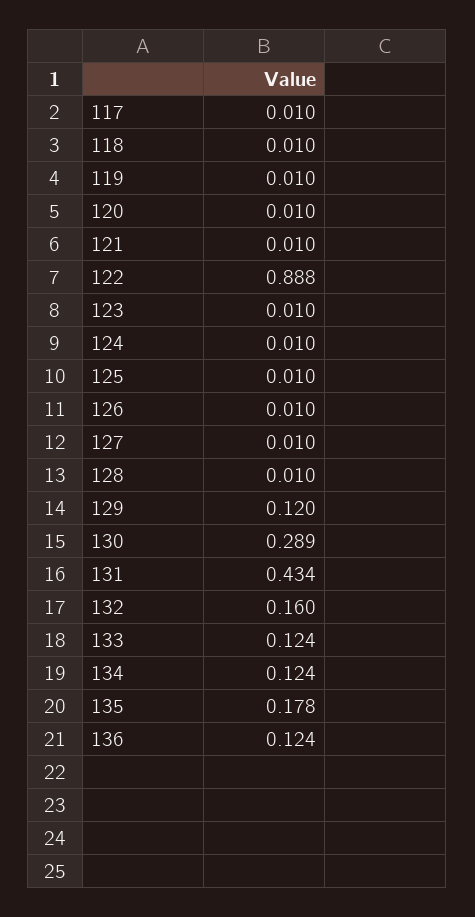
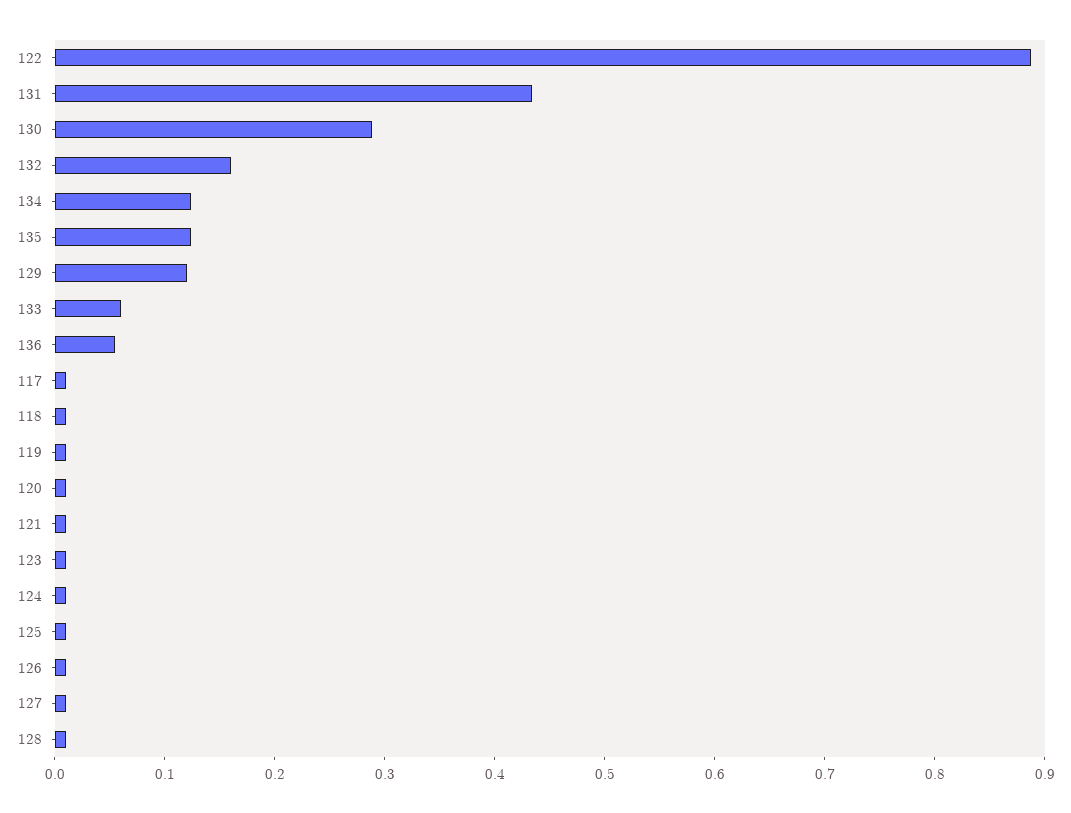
  {
    "117": 0.01,
    "118": 0.01,
    "119": 0.01,
    "120": 0.01,
    "121": 0.01,
    "122": 0.888,
    "123": 0.01,
    "124": 0.01,
    "125": 0.01,
    "126": 0.01,
    "127": 0.01,
    "128": 0.01,
    "129": 0.12,
    "130": 0.289,
    "131": 0.434,
    "132": 0.16,
-   "133": 0.124,
+   "133": 0.06,
    "134": 0.124,
-   "135": 0.178,
+   "135": 0.12,
-   "136": 0.124
+   "136": 0.06
  }

